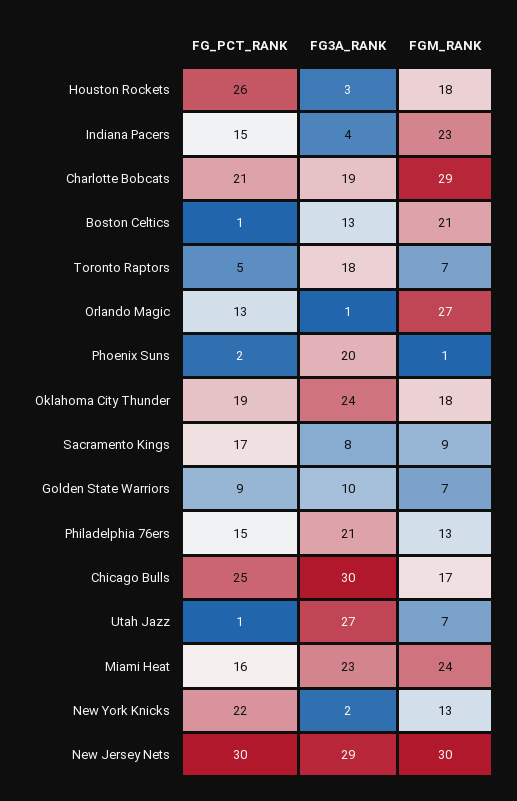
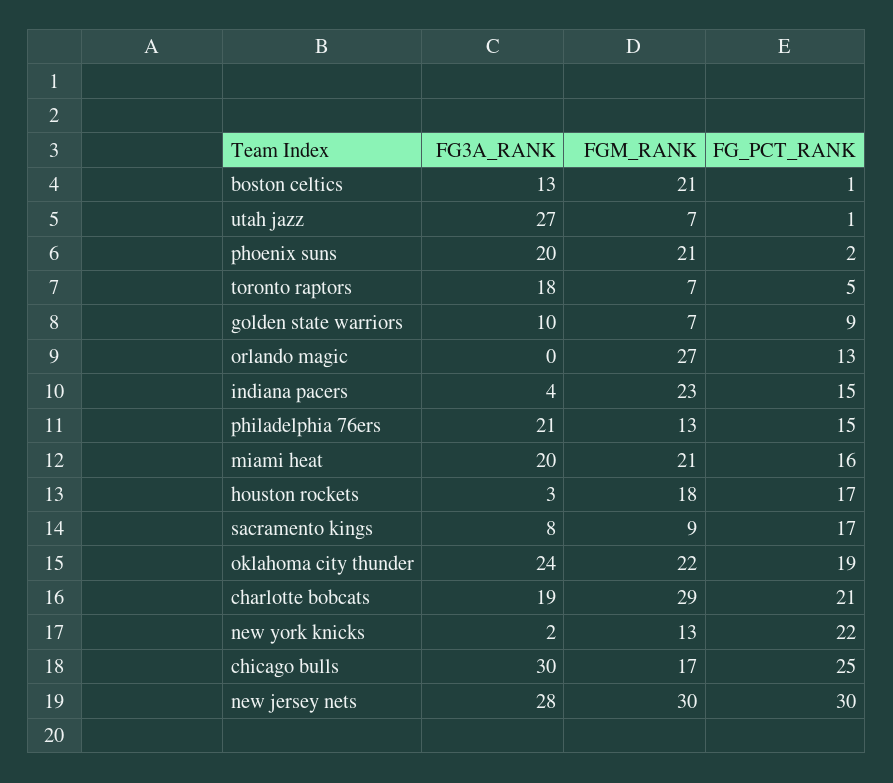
  {
    "FG_PCT_RANK": {
-     "Houston Rockets": 26,
+     "Houston Rockets": 17,
      "Indiana Pacers": 15,
      "Charlotte Bobcats": 21,
      "Boston Celtics": 1,
      "Toronto Raptors": 5,
      "Orlando Magic": 13,
      "Phoenix Suns": 2,
      "Oklahoma City Thunder": 19,
      "Sacramento Kings": 17,
      "Golden State Warriors": 9,
      "Philadelphia 76ers": 15,
      "Chicago Bulls": 25,
      "Utah Jazz": 1,
      "Miami Heat": 16,
      "New York Knicks": 22,
      "New Jersey Nets": 30
    },
    "FG3A_RANK": {
      "Houston Rockets": 3,
      "Indiana Pacers": 4,
      "Charlotte Bobcats": 19,
      "Boston Celtics": 13,
      "Toronto Raptors": 18,
-     "Orlando Magic": 1,
+     "Orlando Magic": 0,
      "Phoenix Suns": 20,
      "Oklahoma City Thunder": 24,
      "Sacramento Kings": 8,
      "Golden State Warriors": 10,
      "Philadelphia 76ers": 21,
      "Chicago Bulls": 30,
      "Utah Jazz": 27,
-     "Miami Heat": 23,
+     "Miami Heat": 20,
      "New York Knicks": 2,
-     "New Jersey Nets": 29
+     "New Jersey Nets": 28
    },
    "FGM_RANK": {
      "Houston Rockets": 18,
      "Indiana Pacers": 23,
      "Charlotte Bobcats": 29,
      "Boston Celtics": 21,
      "Toronto Raptors": 7,
      "Orlando Magic": 27,
-     "Phoenix Suns": 1,
+     "Phoenix Suns": 21,
-     "Oklahoma City Thunder": 18,
+     "Oklahoma City Thunder": 22,
      "Sacramento Kings": 9,
      "Golden State Warriors": 7,
      "Philadelphia 76ers": 13,
      "Chicago Bulls": 17,
      "Utah Jazz": 7,
-     "Miami Heat": 24,
+     "Miami Heat": 21,
      "New York Knicks": 13,
      "New Jersey Nets": 30
    }
  }

